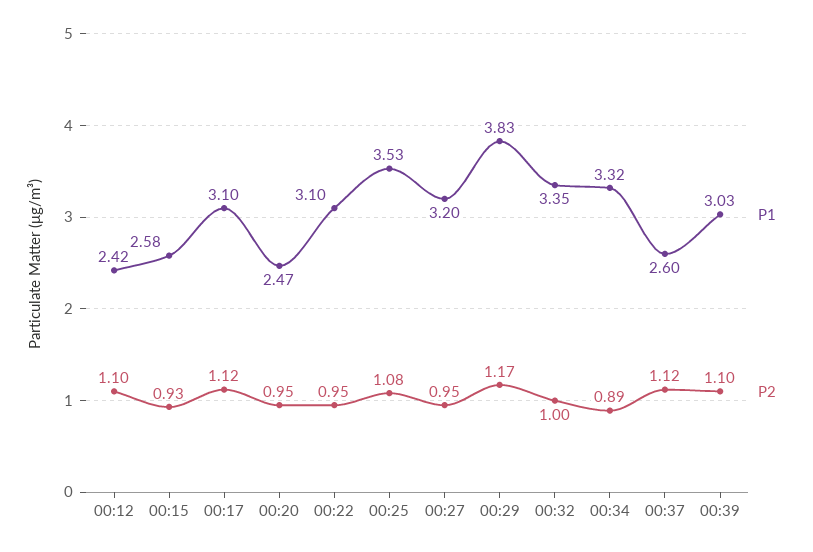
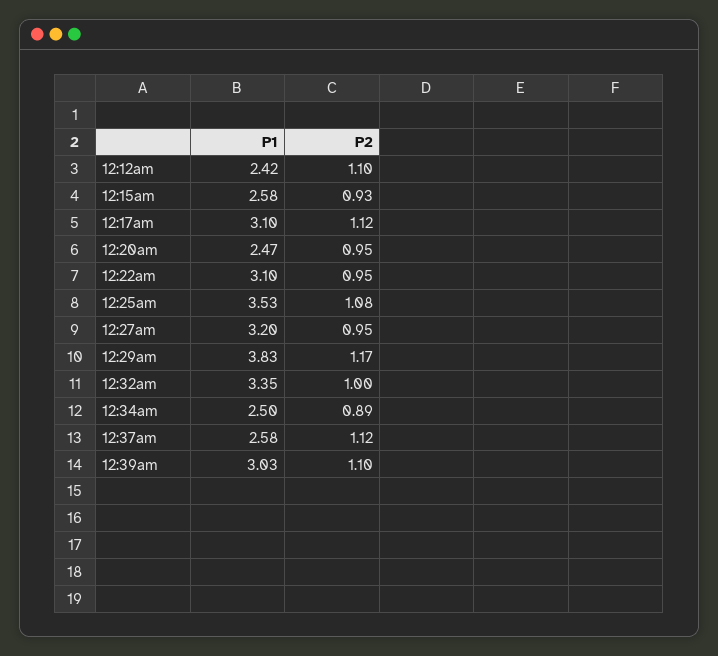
  {
    "P1": {
      "00:12": 2.42,
      "00:15": 2.58,
      "00:17": 3.1,
      "00:20": 2.47,
      "00:22": 3.1,
      "00:25": 3.53,
      "00:27": 3.2,
      "00:29": 3.83,
      "00:32": 3.35,
-     "00:34": 3.32,
+     "00:34": 2.5,
-     "00:37": 2.6,
+     "00:37": 2.58,
      "00:39": 3.03
    },
    "P2": {
      "00:12": 1.1,
      "00:15": 0.93,
      "00:17": 1.12,
      "00:20": 0.95,
      "00:22": 0.95,
      "00:25": 1.08,
      "00:27": 0.95,
      "00:29": 1.17,
      "00:32": 1,
      "00:34": 0.89,
      "00:37": 1.12,
      "00:39": 1.1
    }
  }

